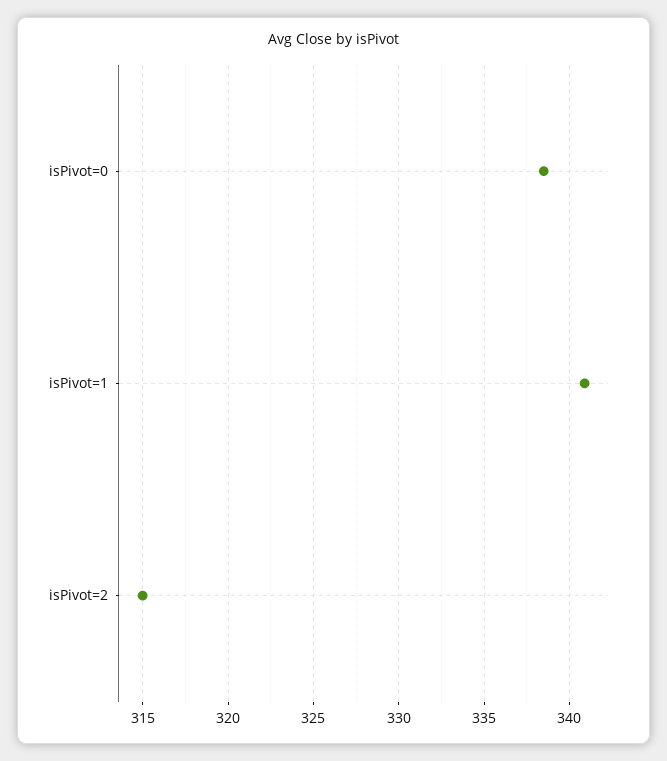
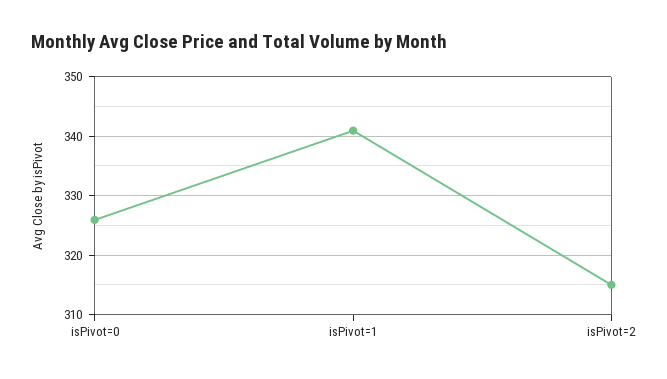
  {
-   "isPivot=0": 338.5,
+   "isPivot=0": 326,
    "isPivot=1": 341,
    "isPivot=2": 315
  }

